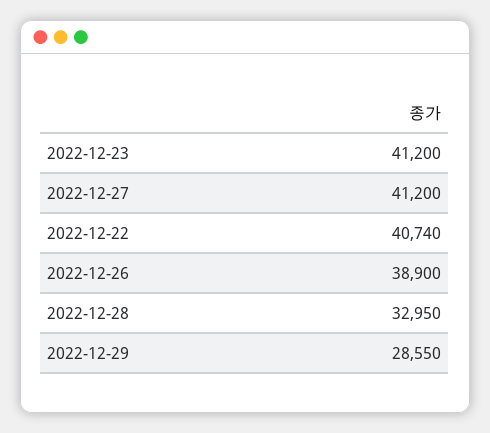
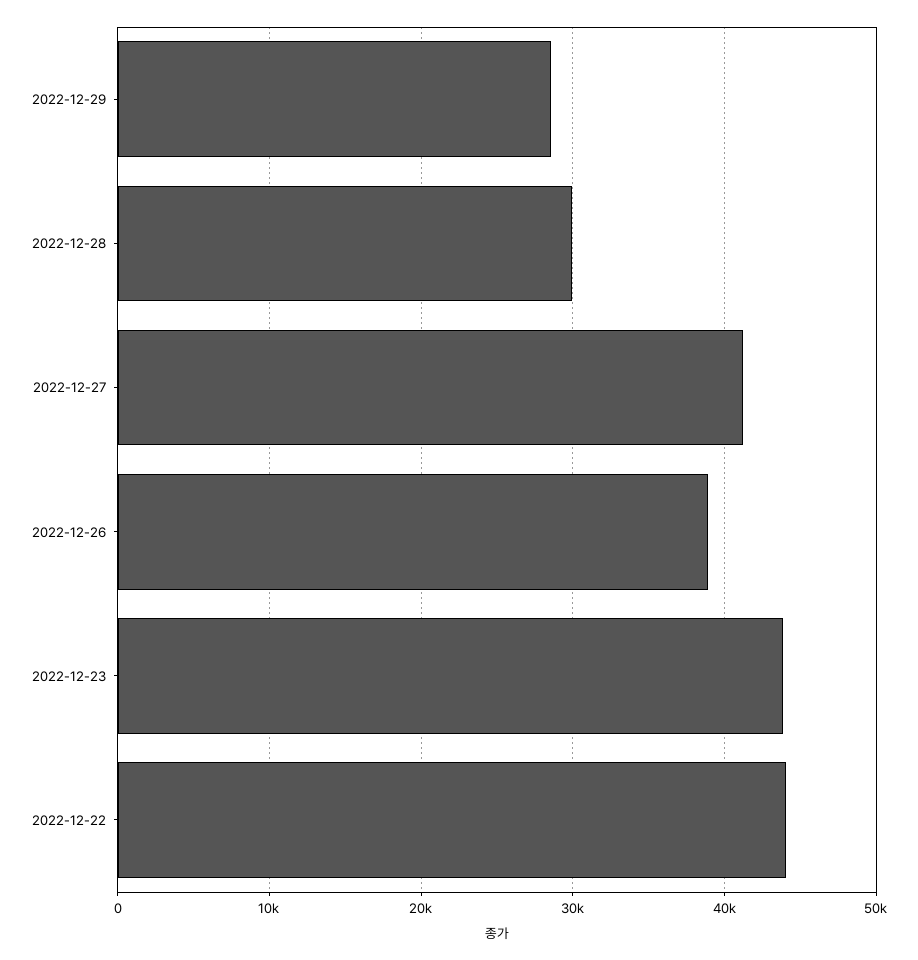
  {
-   "2022-12-23": 41200,
+   "2022-12-23": 44000,
    "2022-12-27": 41200,
-   "2022-12-22": 40740,
+   "2022-12-22": 44000,
    "2022-12-26": 38900,
-   "2022-12-28": 32950,
+   "2022-12-28": 30000,
    "2022-12-29": 28550
  }

